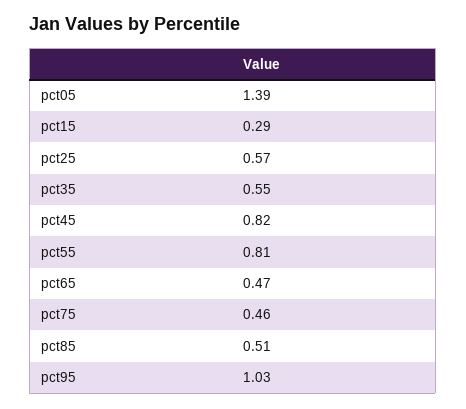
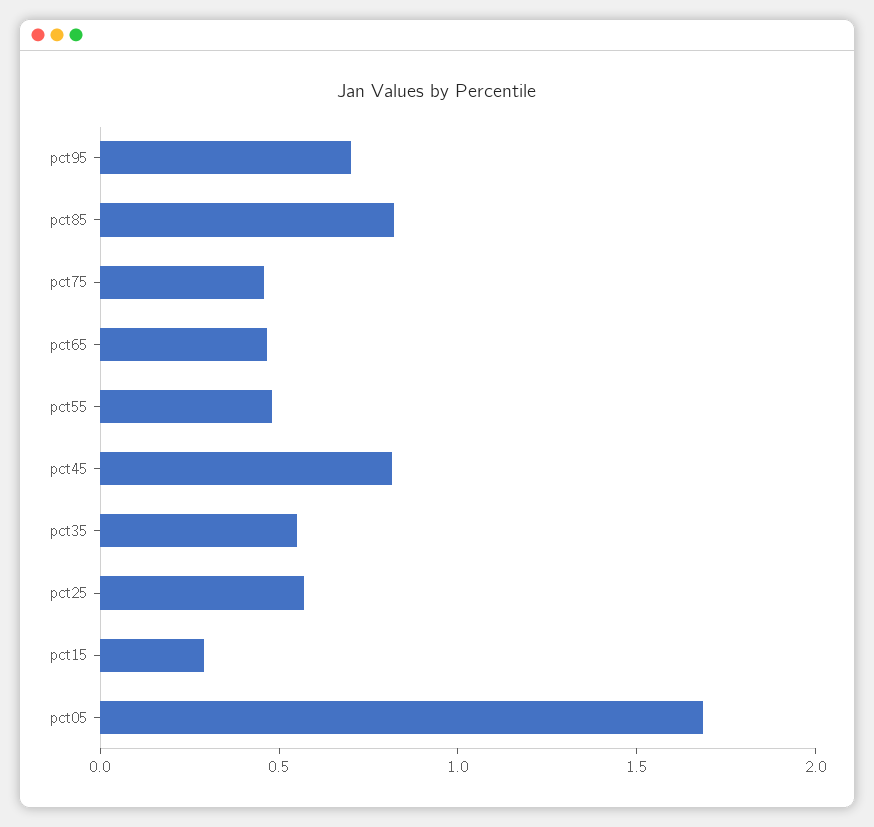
  {
-   "pct05": 1.39,
+   "pct05": 1.7,
    "pct15": 0.29,
    "pct25": 0.57,
    "pct35": 0.55,
    "pct45": 0.82,
-   "pct55": 0.81,
+   "pct55": 0.5,
    "pct65": 0.47,
    "pct75": 0.46,
-   "pct85": 0.51,
+   "pct85": 0.8,
-   "pct95": 1.03
+   "pct95": 0.7
  }

